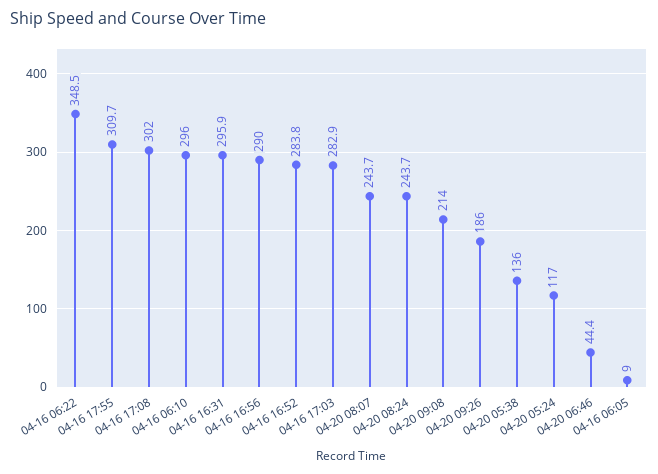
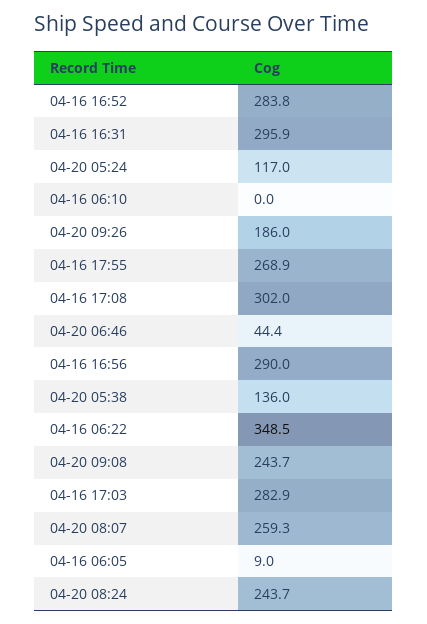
  {
    "04-16 06:22": 348.5,
-   "04-16 17:55": 309.7,
+   "04-16 17:55": 268.9,
    "04-16 17:08": 302,
-   "04-16 06:10": 296,
+   "04-16 06:10": 0,
    "04-16 16:31": 295.9,
    "04-16 16:56": 290,
    "04-16 16:52": 283.8,
    "04-16 17:03": 282.9,
-   "04-20 08:07": 243.7,
+   "04-20 08:07": 259.3,
    "04-20 08:24": 243.7,
-   "04-20 09:08": 214,
+   "04-20 09:08": 243.7,
    "04-20 09:26": 186,
    "04-20 05:38": 136,
    "04-20 05:24": 117,
    "04-20 06:46": 44.4,
    "04-16 06:05": 9
  }

